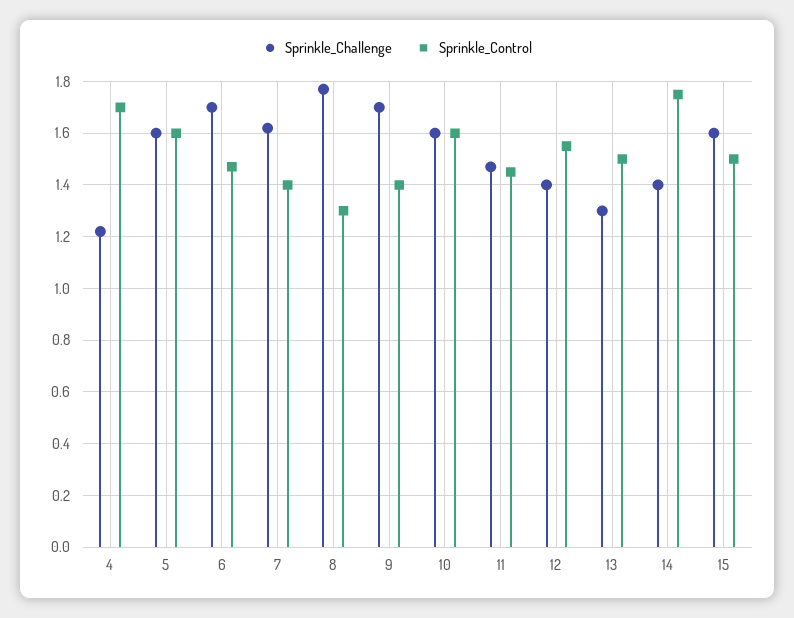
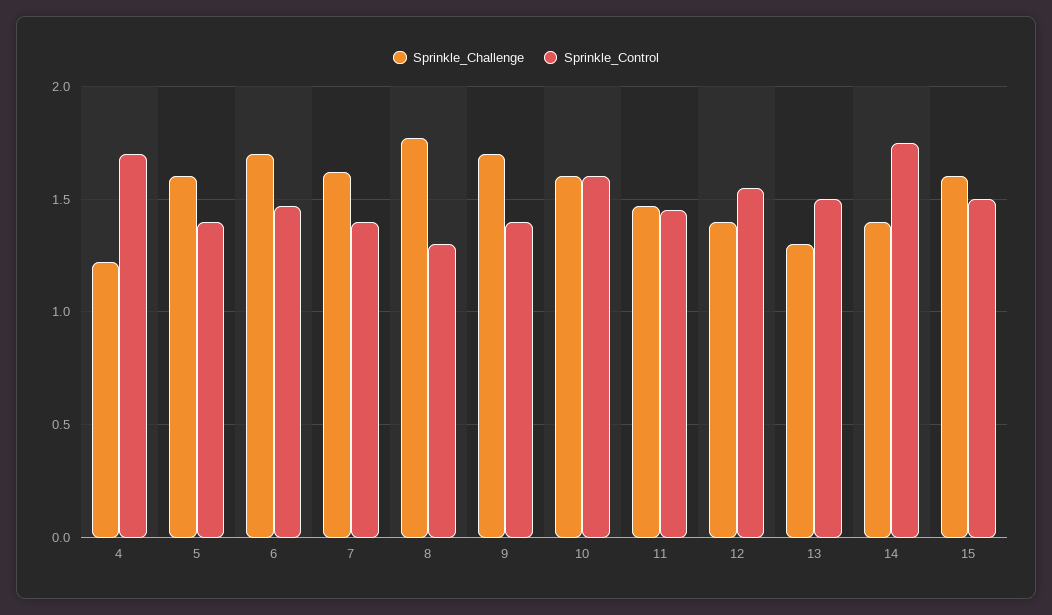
  {
    "Sprinkle_Challenge": {
      "4": 1.2,
      "5": 1.6,
      "6": 1.7,
      "7": 1.6,
      "8": 1.75,
      "9": 1.7,
      "10": 1.6,
      "11": 1.45,
      "12": 1.4,
      "13": 1.3,
      "14": 1.4,
      "15": 1.6
    },
    "Sprinkle_Control": {
      "4": 1.7,
-     "5": 1.6,
+     "5": 1.4,
      "6": 1.45,
      "7": 1.4,
      "8": 1.3,
      "9": 1.4,
      "10": 1.6,
      "11": 1.45,
      "12": 1.55,
      "13": 1.5,
      "14": 1.75,
      "15": 1.5
    }
  }

